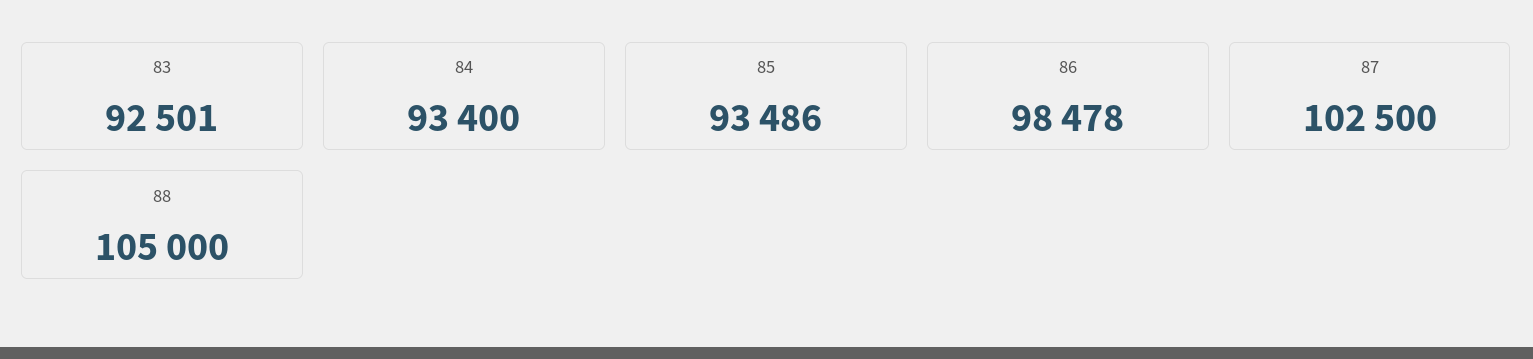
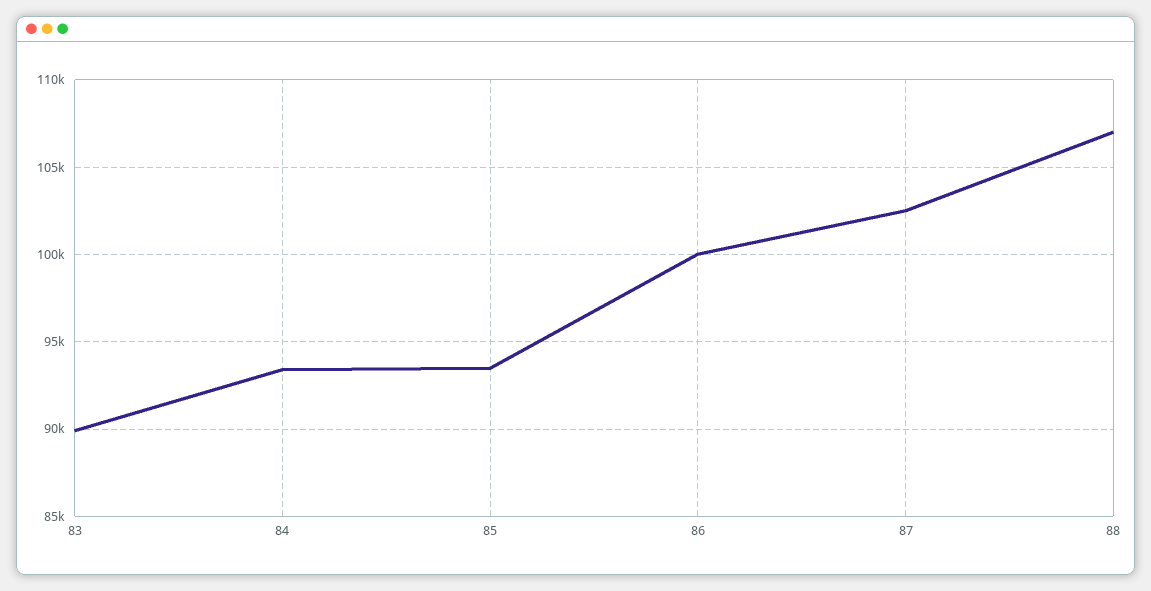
  {
-   "83": 92501,
+   "83": 90000,
    "84": 93400,
    "85": 93486,
-   "86": 98478,
+   "86": 100000,
    "87": 102500,
-   "88": 105000
+   "88": 107000
  }

